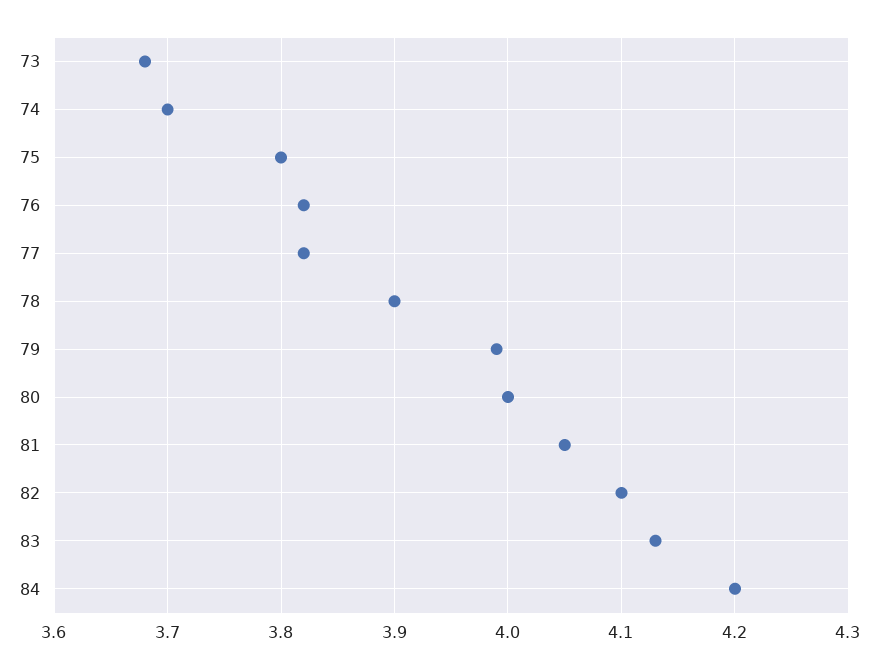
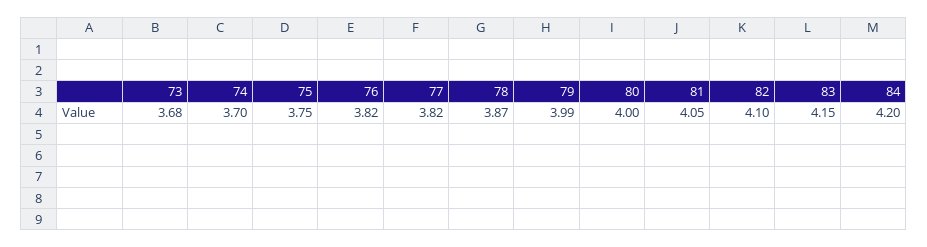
  {
    "73": 3.68,
    "74": 3.7,
-   "75": 3.8,
+   "75": 3.75,
    "76": 3.82,
    "77": 3.82,
-   "78": 3.9,
+   "78": 3.87,
    "79": 3.99,
    "80": 4,
    "81": 4.05,
    "82": 4.1,
-   "83": 4.13,
+   "83": 4.15,
    "84": 4.2
  }

